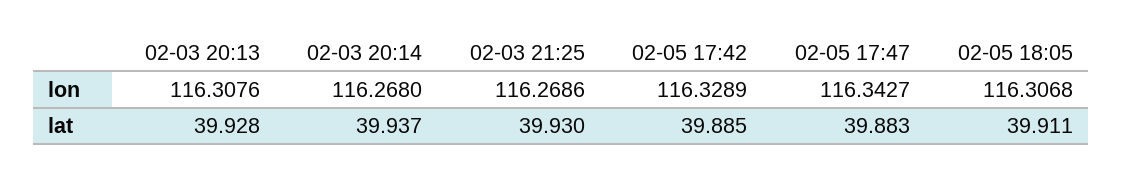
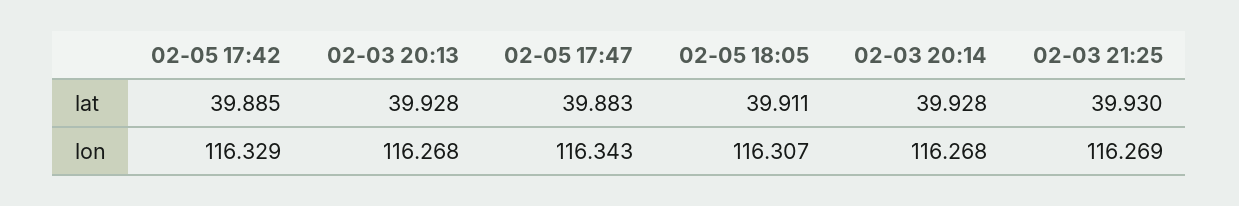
  {
    "02-03 20:13": {
-     "lon": 116.3076,
+     "lon": 116.268,
      "lat": 39.928
    },
    "02-03 20:14": {
      "lon": 116.268,
-     "lat": 39.937
+     "lat": 39.928
    },
    "02-03 21:25": {
      "lon": 116.2686,
      "lat": 39.93
    },
    "02-05 17:42": {
      "lon": 116.3289,
      "lat": 39.885
    },
    "02-05 17:47": {
      "lon": 116.3427,
      "lat": 39.883
    },
    "02-05 18:05": {
      "lon": 116.3068,
      "lat": 39.911
    }
  }

